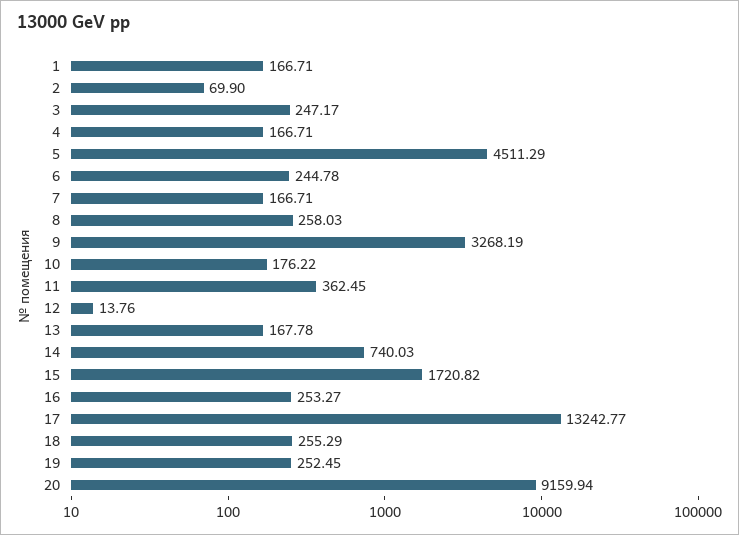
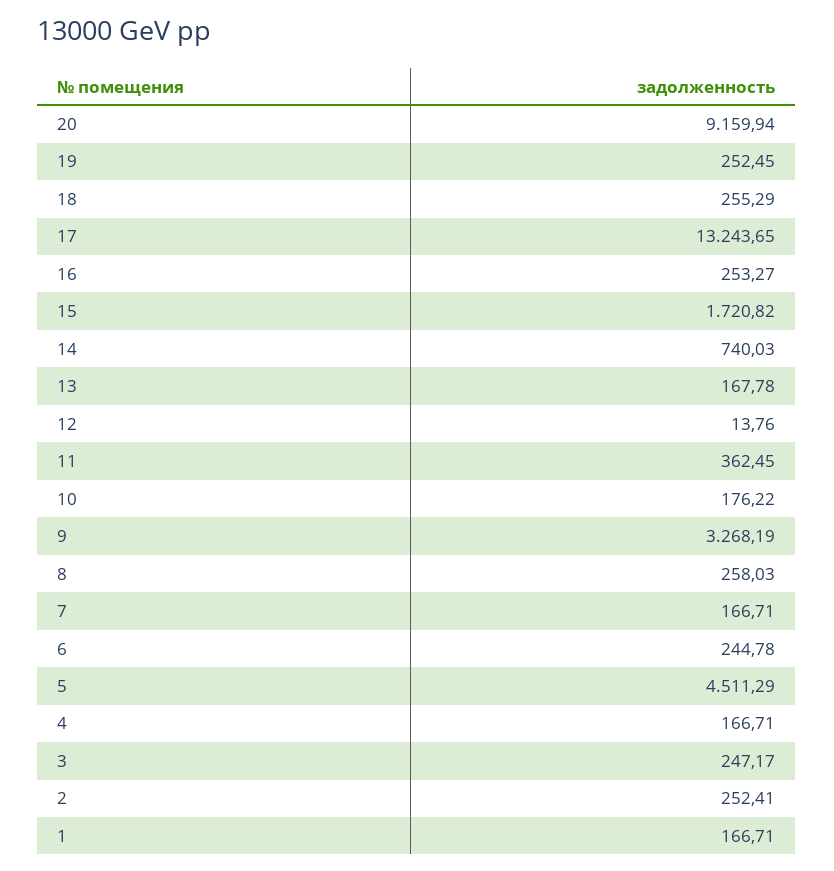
  {
    "1": 166.71,
-   "2": 69.9,
+   "2": 252.41,
    "3": 247.17,
    "4": 166.71,
    "5": 4511.29,
    "6": 244.78,
    "7": 166.71,
    "8": 258.03,
    "9": 3268.19,
    "10": 176.22,
    "11": 362.45,
    "12": 13.76,
    "13": 167.78,
    "14": 740.03,
    "15": 1720.82,
    "16": 253.27,
-   "17": 13242.77,
+   "17": 13243.65,
    "18": 255.29,
    "19": 252.45,
    "20": 9159.94
  }

